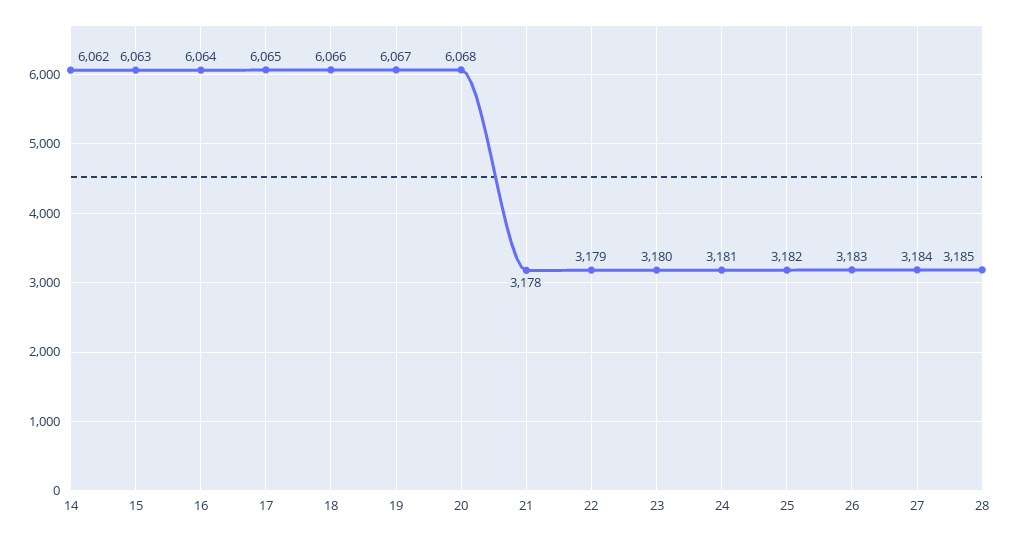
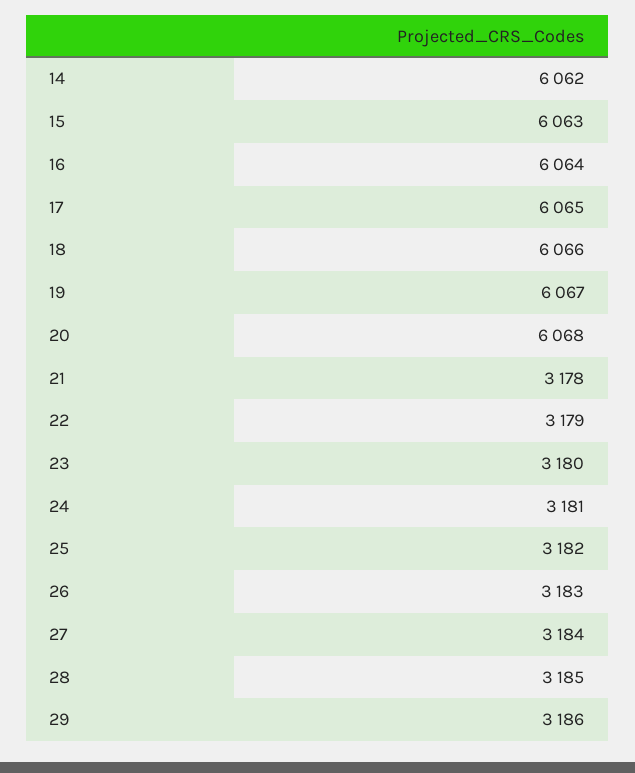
  {
    "14": 6062,
    "15": 6063,
    "16": 6064,
    "17": 6065,
    "18": 6066,
    "19": 6067,
    "20": 6068,
    "21": 3178,
    "22": 3179,
    "23": 3180,
    "24": 3181,
    "25": 3182,
    "26": 3183,
    "27": 3184,
-   "28": 3185
+   "28": 3185,
+   "29": 3186
  }

